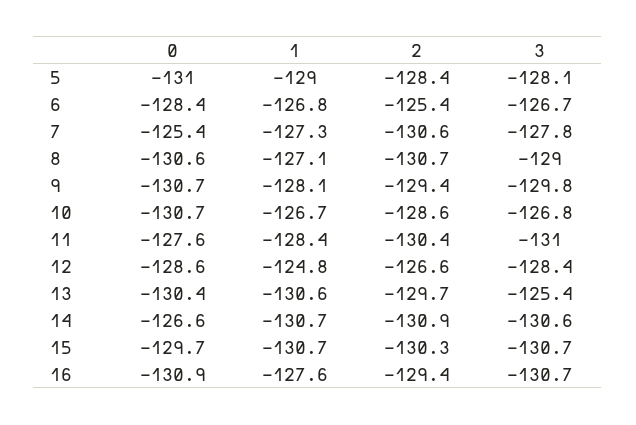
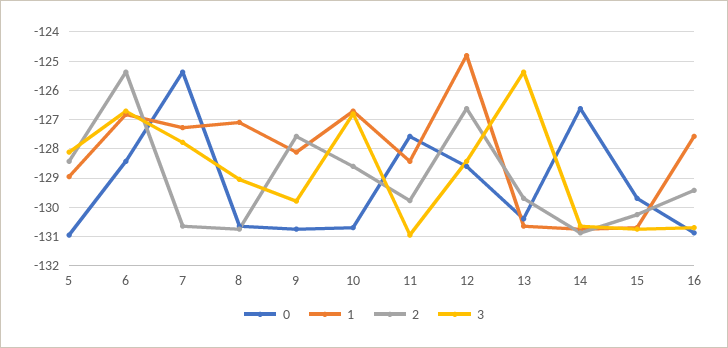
  {
    "0": {
      "5": -131,
      "6": -128.4,
      "7": -125.4,
      "8": -130.6,
      "9": -130.7,
      "10": -130.7,
      "11": -127.6,
      "12": -128.6,
      "13": -130.4,
      "14": -126.6,
      "15": -129.7,
      "16": -130.9
    },
    "1": {
      "5": -129,
      "6": -126.8,
      "7": -127.3,
      "8": -127.1,
      "9": -128.1,
      "10": -126.7,
      "11": -128.4,
      "12": -124.8,
      "13": -130.6,
      "14": -130.7,
      "15": -130.7,
      "16": -127.6
    },
    "2": {
      "5": -128.4,
      "6": -125.4,
      "7": -130.6,
      "8": -130.7,
-     "9": -129.4,
+     "9": -127.5,
      "10": -128.6,
-     "11": -130.4,
+     "11": -129.75,
      "12": -126.6,
      "13": -129.7,
      "14": -130.9,
      "15": -130.3,
      "16": -129.4
    },
    "3": {
      "5": -128.1,
      "6": -126.7,
      "7": -127.8,
      "8": -129,
      "9": -129.8,
      "10": -126.8,
      "11": -131,
      "12": -128.4,
      "13": -125.4,
      "14": -130.6,
      "15": -130.7,
      "16": -130.7
    }
  }

